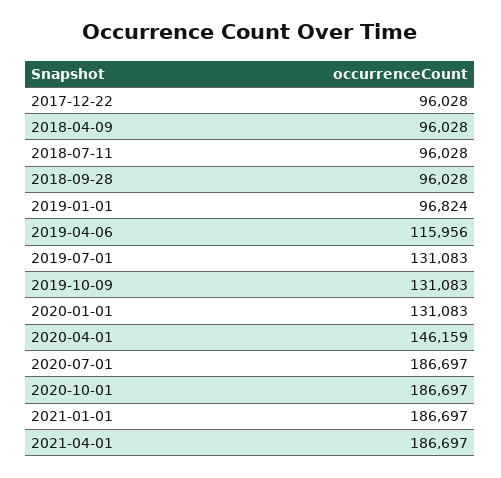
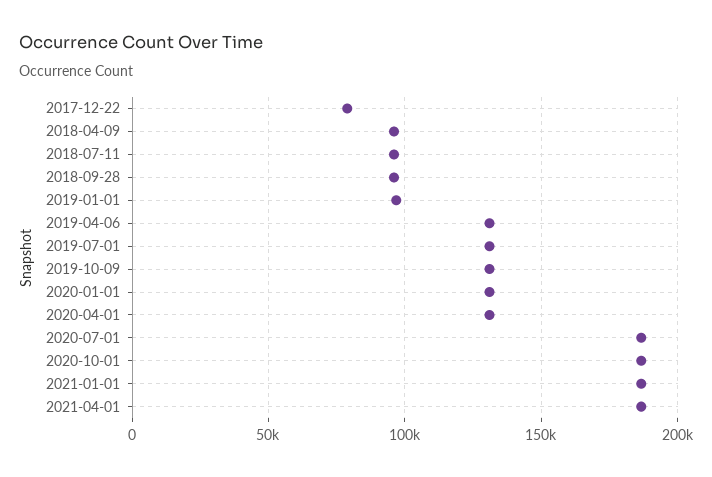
  {
-   "2017-12-22": 96028,
+   "2017-12-22": 80000,
    "2018-04-09": 96028,
    "2018-07-11": 96028,
    "2018-09-28": 96028,
    "2019-01-01": 96824,
-   "2019-04-06": 115956,
+   "2019-04-06": 130000,
    "2019-07-01": 131083,
    "2019-10-09": 131083,
    "2020-01-01": 131083,
-   "2020-04-01": 146159,
+   "2020-04-01": 130000,
    "2020-07-01": 186697,
    "2020-10-01": 186697,
    "2021-01-01": 186697,
    "2021-04-01": 186697
  }

